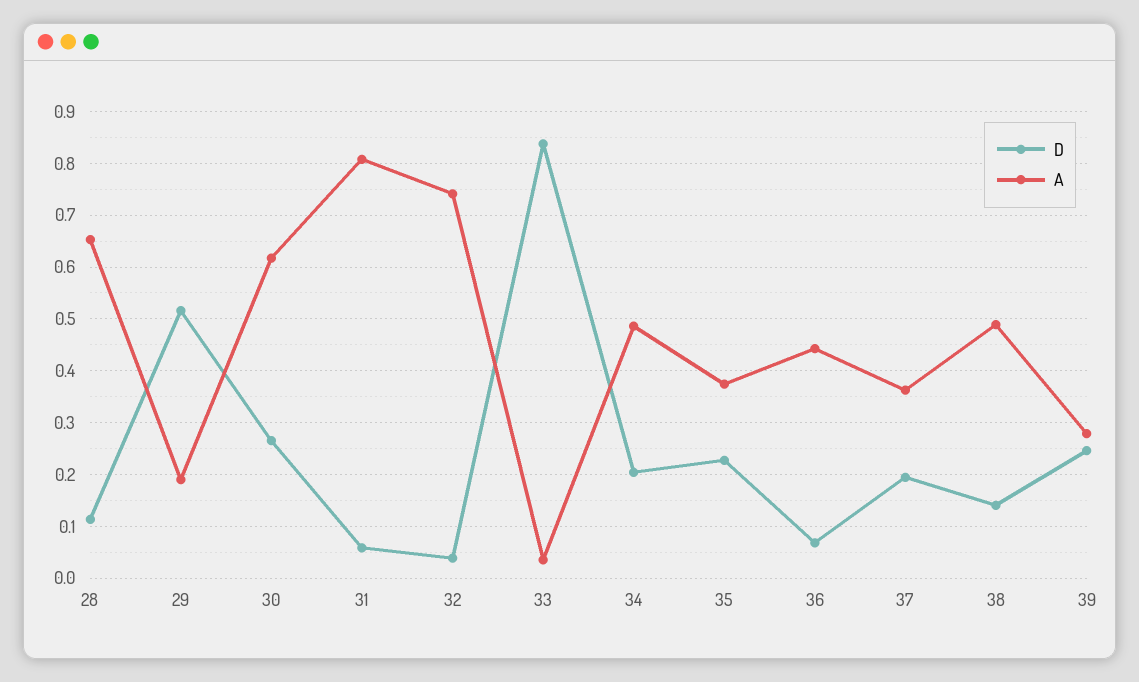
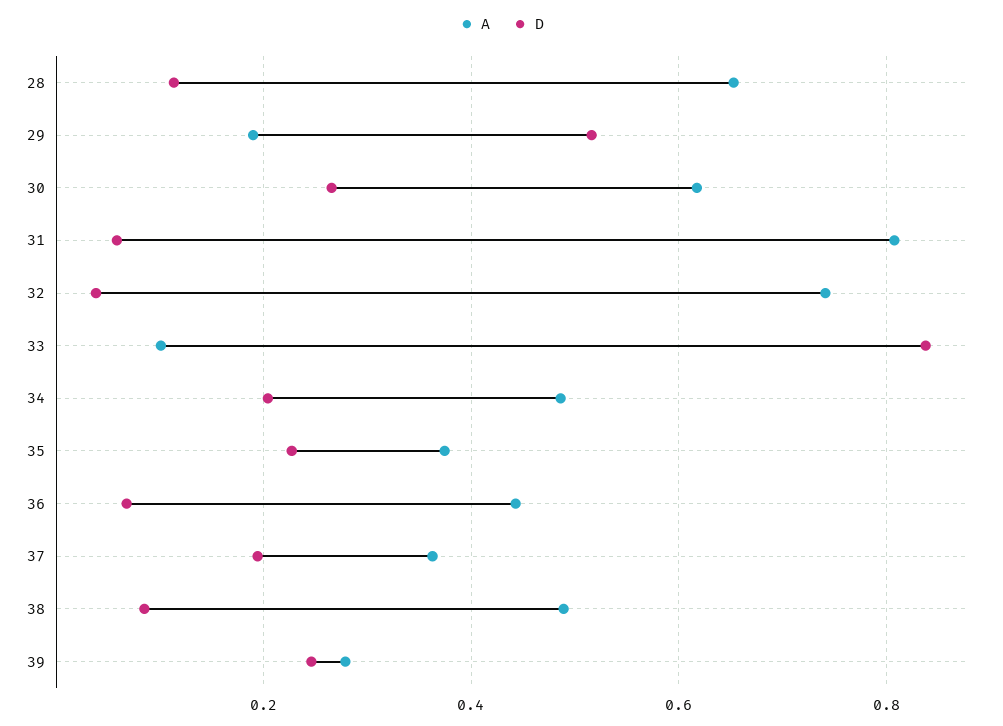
  {
    "D": {
      "28": 0.12,
      "29": 0.52,
      "30": 0.26,
      "31": 0.06,
      "32": 0.04,
      "33": 0.84,
      "34": 0.2,
      "35": 0.22,
      "36": 0.06,
      "37": 0.2,
-     "38": 0.14,
+     "38": 0.08,
      "39": 0.24
    },
    "A": {
      "28": 0.66,
      "29": 0.18,
      "30": 0.62,
      "31": 0.8,
      "32": 0.74,
-     "33": 0.04,
+     "33": 0.1,
      "34": 0.48,
      "35": 0.38,
      "36": 0.44,
      "37": 0.36,
      "38": 0.48,
      "39": 0.28
    }
  }

